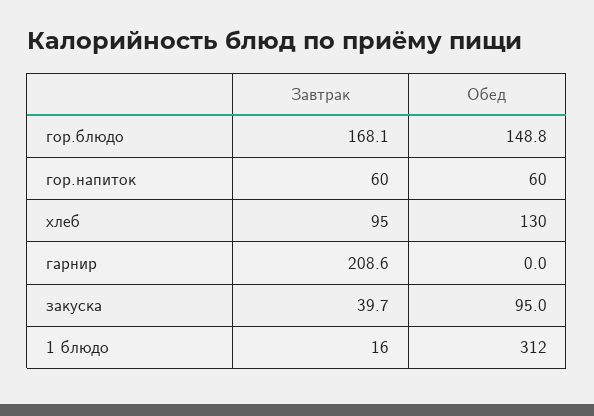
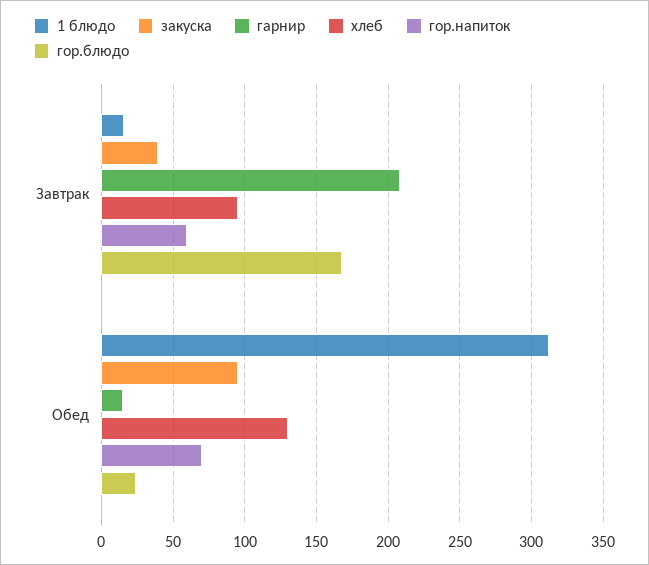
  {
    "гор.блюдо": {
      "Завтрак": 168.1,
-     "Обед": 148.8
+     "Обед": 25
    },
    "гор.напиток": {
      "Завтрак": 60,
-     "Обед": 60
+     "Обед": 70
    },
    "хлеб": {
      "Завтрак": 95,
      "Обед": 130
    },
    "гарнир": {
      "Завтрак": 208.6,
-     "Обед": 0
+     "Обед": 15
    },
    "закуска": {
      "Завтрак": 39.7,
      "Обед": 95
    },
    "1 блюдо": {
      "Завтрак": 16,
      "Обед": 312
    }
  }

